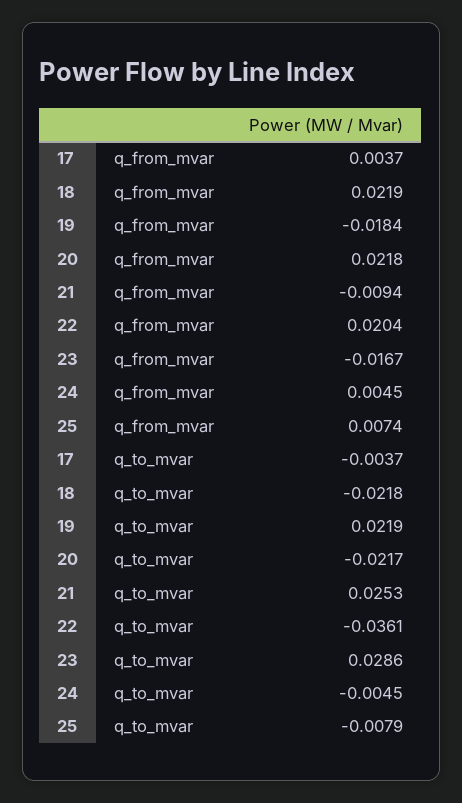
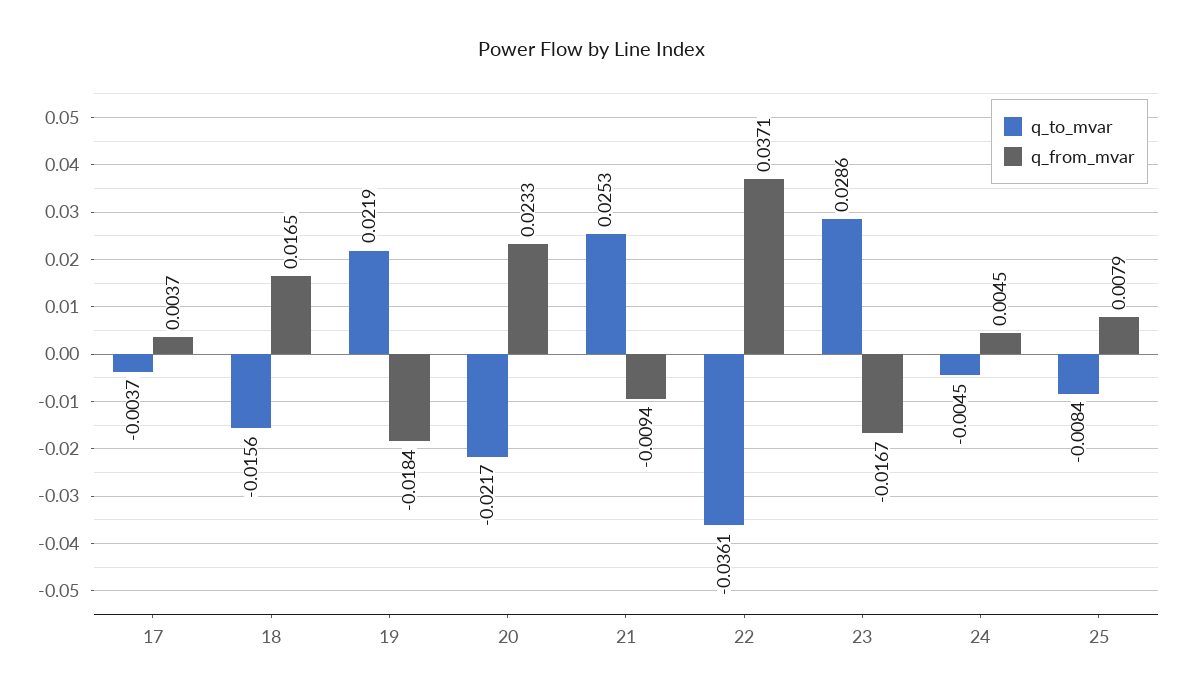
  {
    "q_from_mvar": {
      "17": 0.0037,
-     "18": 0.0219,
+     "18": 0.0165,
      "19": -0.0184,
-     "20": 0.0218,
+     "20": 0.0233,
      "21": -0.0094,
-     "22": 0.0204,
+     "22": 0.0371,
      "23": -0.0167,
      "24": 0.0045,
-     "25": 0.0074
+     "25": 0.0079
    },
    "q_to_mvar": {
      "17": -0.0037,
-     "18": -0.0218,
+     "18": -0.0156,
      "19": 0.0219,
      "20": -0.0217,
      "21": 0.0253,
      "22": -0.0361,
      "23": 0.0286,
      "24": -0.0045,
-     "25": -0.0079
+     "25": -0.0084
    }
  }

